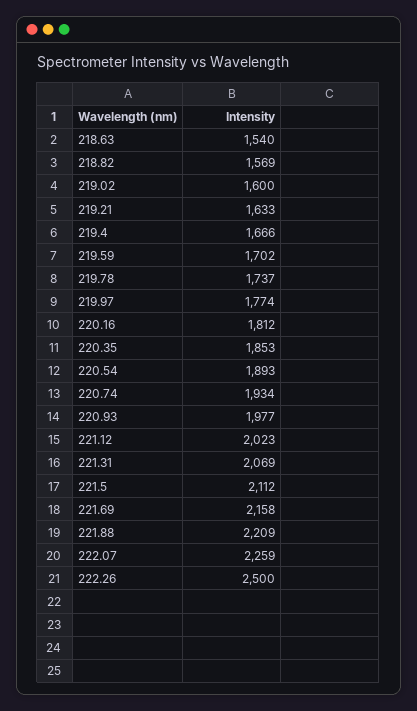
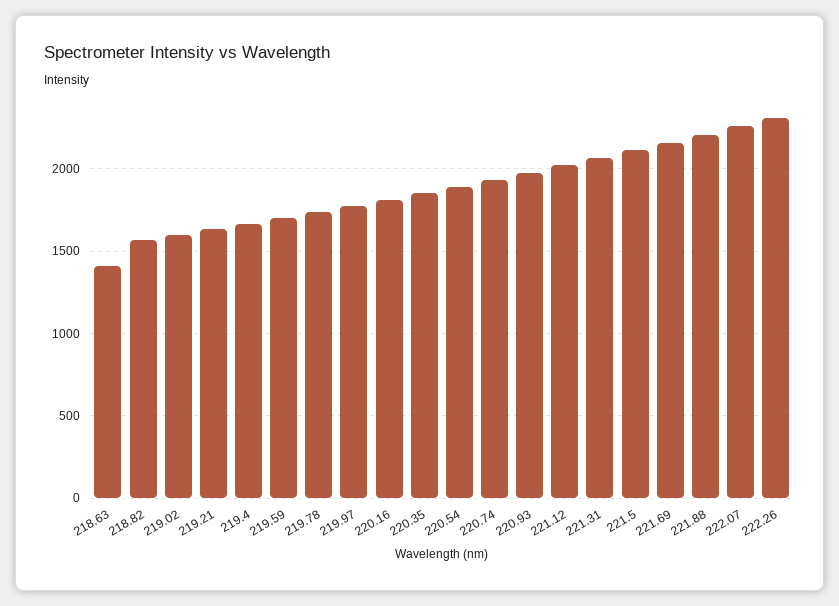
  {
-   "218.63": 1540,
+   "218.63": 1400,
    "218.82": 1569,
    "219.02": 1600,
    "219.21": 1633,
    "219.4": 1666,
    "219.59": 1702,
    "219.78": 1737,
    "219.97": 1774,
    "220.16": 1812,
    "220.35": 1853,
    "220.54": 1893,
    "220.74": 1934,
    "220.93": 1977,
    "221.12": 2023,
    "221.31": 2069,
    "221.5": 2112,
    "221.69": 2158,
    "221.88": 2209,
    "222.07": 2259,
-   "222.26": 2500
+   "222.26": 2300
  }

